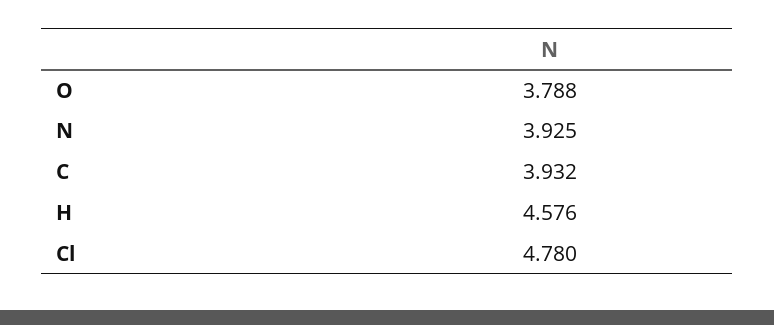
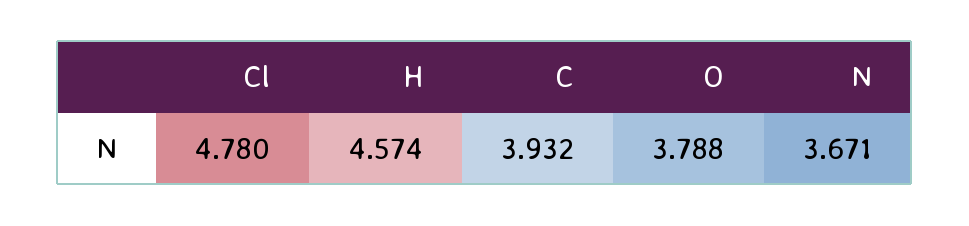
  {
    "O": 3.788,
-   "N": 3.925,
+   "N": 3.671,
    "C": 3.932,
-   "H": 4.576,
+   "H": 4.574,
    "Cl": 4.78
  }

